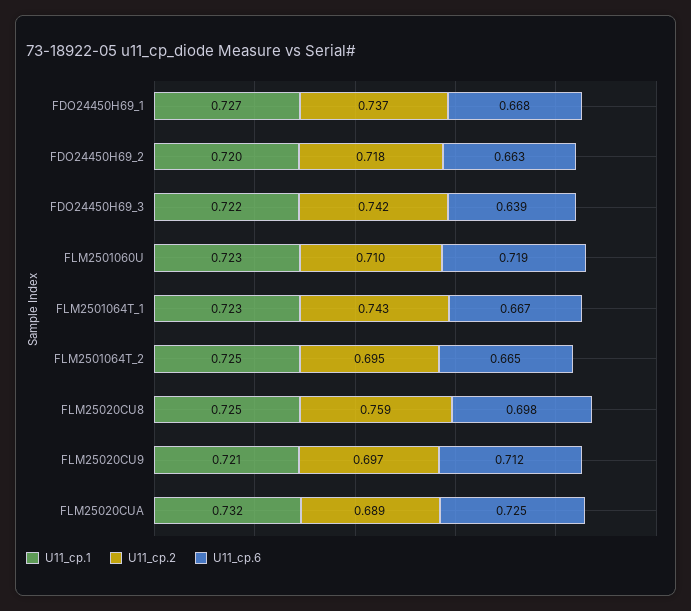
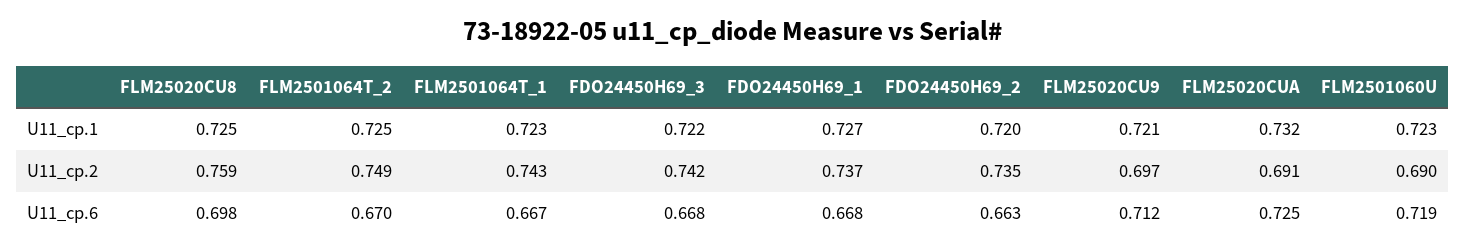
  {
    "U11_cp.1": {
      "FDO24450H69_1": 0.727,
      "FDO24450H69_2": 0.72,
      "FDO24450H69_3": 0.722,
      "FLM2501060U": 0.723,
      "FLM2501064T_1": 0.723,
      "FLM2501064T_2": 0.725,
      "FLM25020CU8": 0.725,
      "FLM25020CU9": 0.721,
      "FLM25020CUA": 0.732
    },
    "U11_cp.2": {
      "FDO24450H69_1": 0.737,
-     "FDO24450H69_2": 0.718,
+     "FDO24450H69_2": 0.735,
      "FDO24450H69_3": 0.742,
-     "FLM2501060U": 0.71,
+     "FLM2501060U": 0.69,
      "FLM2501064T_1": 0.743,
-     "FLM2501064T_2": 0.695,
+     "FLM2501064T_2": 0.749,
      "FLM25020CU8": 0.759,
      "FLM25020CU9": 0.697,
-     "FLM25020CUA": 0.689
+     "FLM25020CUA": 0.691
    },
    "U11_cp.6": {
      "FDO24450H69_1": 0.668,
      "FDO24450H69_2": 0.663,
-     "FDO24450H69_3": 0.639,
+     "FDO24450H69_3": 0.668,
      "FLM2501060U": 0.719,
      "FLM2501064T_1": 0.667,
-     "FLM2501064T_2": 0.665,
+     "FLM2501064T_2": 0.67,
      "FLM25020CU8": 0.698,
      "FLM25020CU9": 0.712,
      "FLM25020CUA": 0.725
    }
  }

